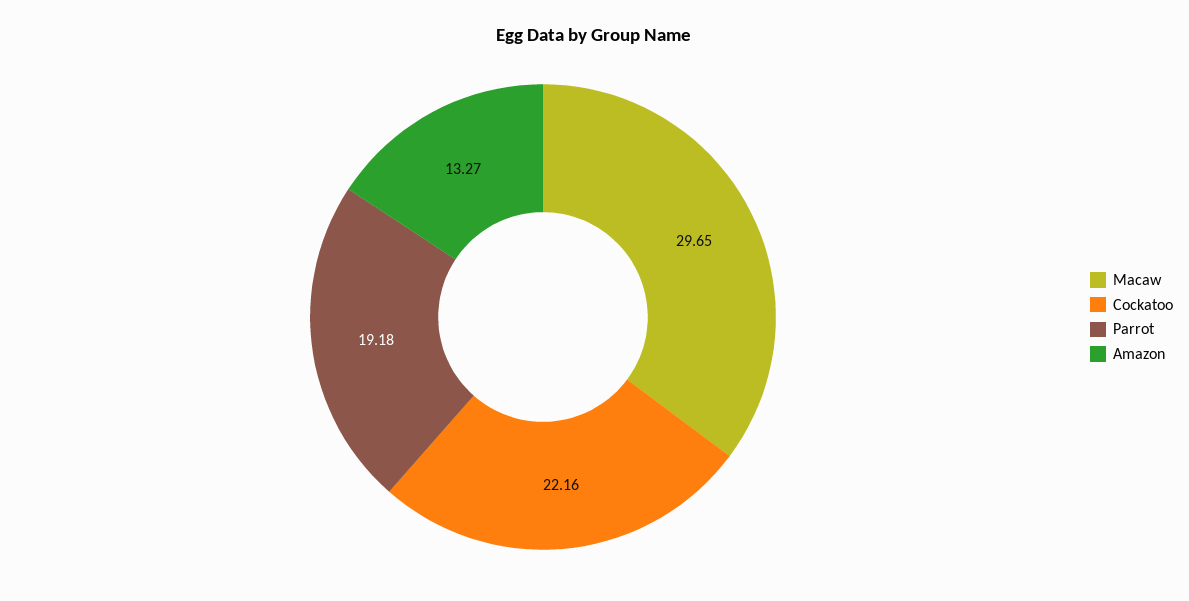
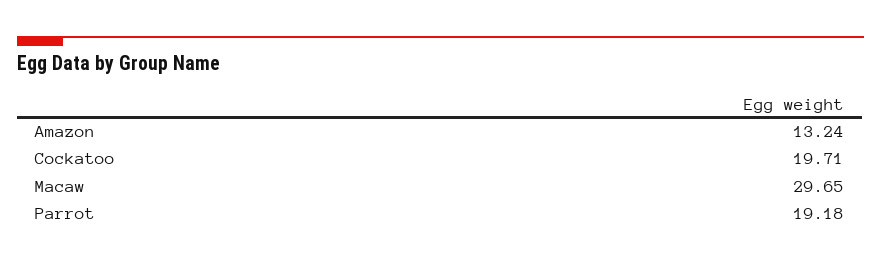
  {
    "Macaw": 29.65,
-   "Cockatoo": 22.16,
+   "Cockatoo": 19.71,
    "Parrot": 19.18,
-   "Amazon": 13.27
+   "Amazon": 13.24
  }

